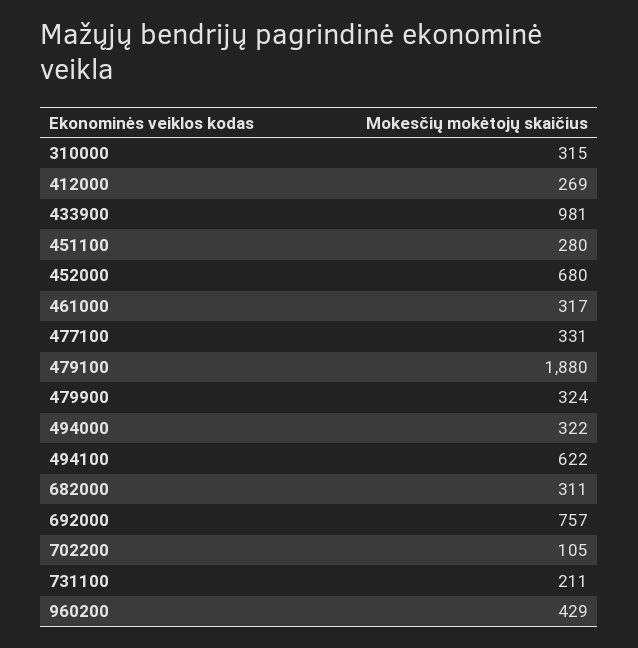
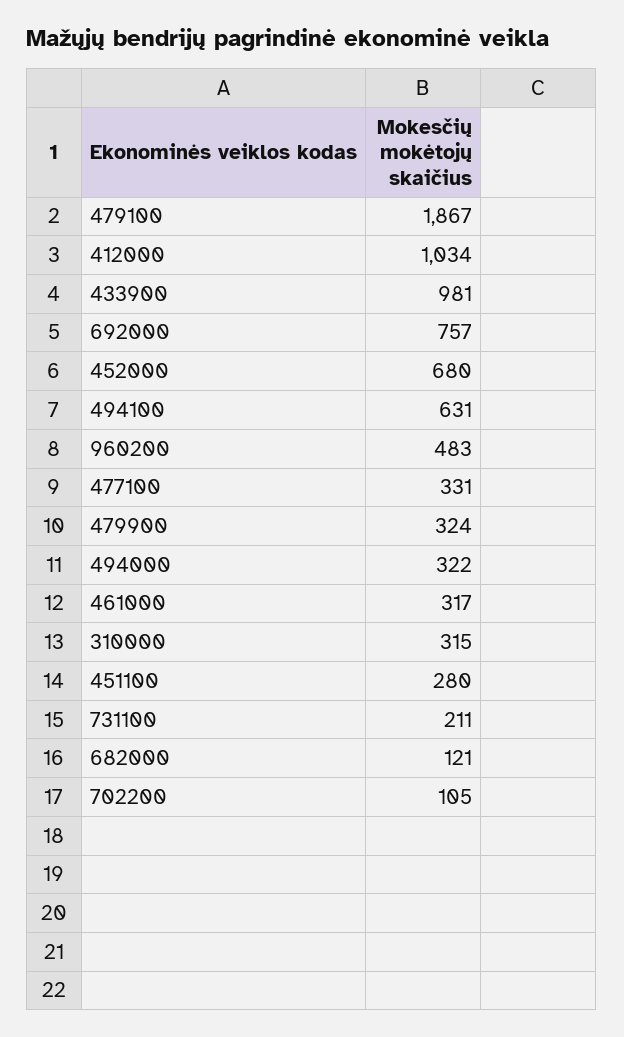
  {
    "310000": 315,
-   "412000": 269,
+   "412000": 1034,
    "433900": 981,
    "451100": 280,
    "452000": 680,
    "461000": 317,
    "477100": 331,
-   "479100": 1880,
+   "479100": 1867,
    "479900": 324,
    "494000": 322,
-   "494100": 622,
+   "494100": 631,
-   "682000": 311,
+   "682000": 121,
    "692000": 757,
    "702200": 105,
    "731100": 211,
-   "960200": 429
+   "960200": 483
  }

